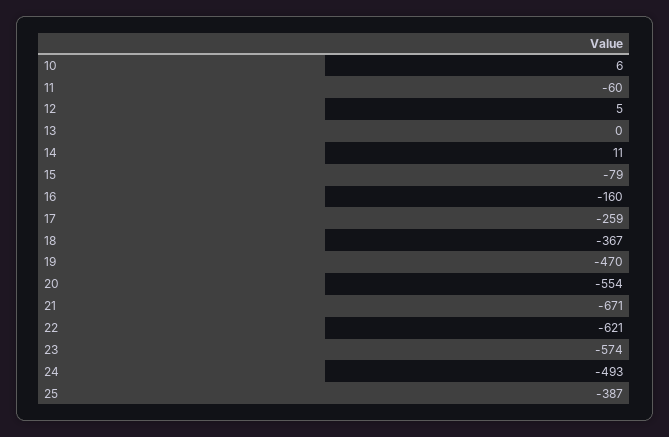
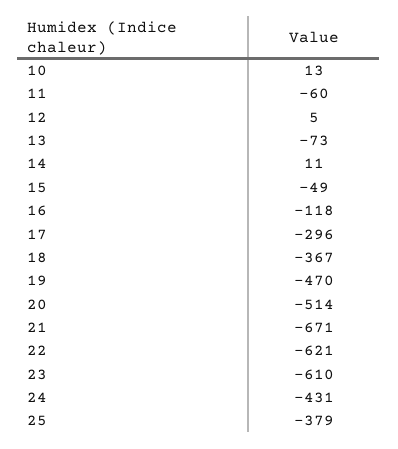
  {
-   "10": 6,
+   "10": 13,
    "11": -60,
    "12": 5,
-   "13": 0,
+   "13": -73,
    "14": 11,
-   "15": -79,
+   "15": -49,
-   "16": -160,
+   "16": -118,
-   "17": -259,
+   "17": -296,
    "18": -367,
    "19": -470,
-   "20": -554,
+   "20": -514,
    "21": -671,
    "22": -621,
-   "23": -574,
+   "23": -610,
-   "24": -493,
+   "24": -431,
-   "25": -387
+   "25": -379
  }

